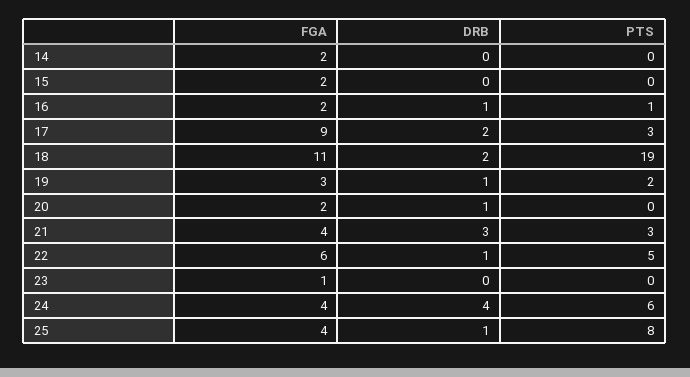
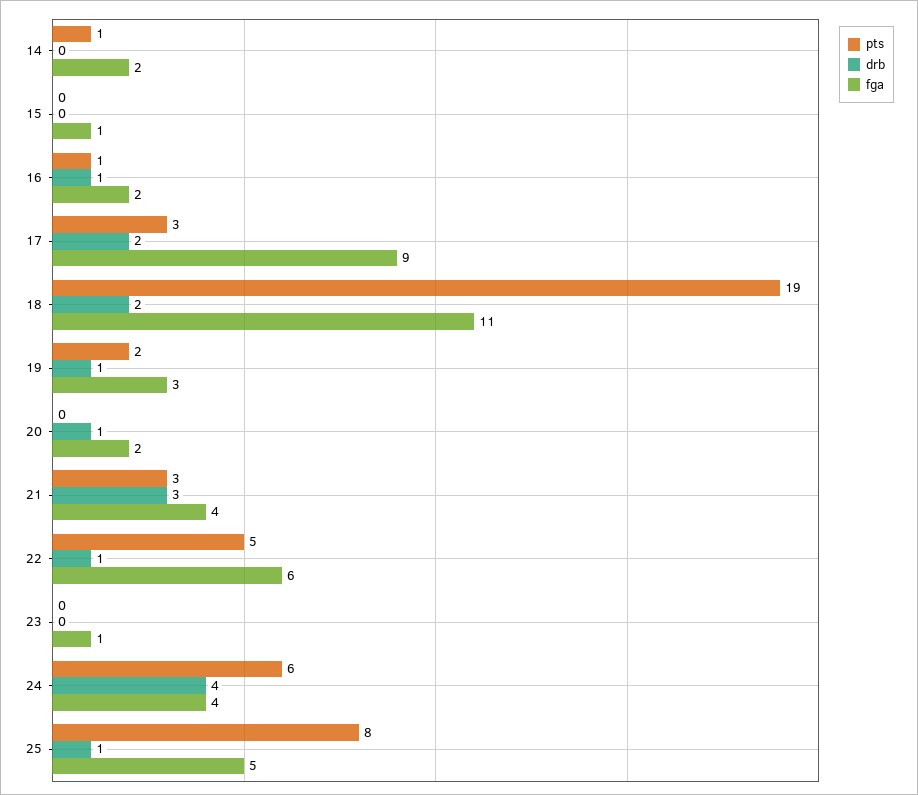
  {
    "FGA": {
      "14": 2,
-     "15": 2,
+     "15": 1,
      "16": 2,
      "17": 9,
      "18": 11,
      "19": 3,
      "20": 2,
      "21": 4,
      "22": 6,
      "23": 1,
      "24": 4,
-     "25": 4
+     "25": 5
    },
    "DRB": {
      "14": 0,
      "15": 0,
      "16": 1,
      "17": 2,
      "18": 2,
      "19": 1,
      "20": 1,
      "21": 3,
      "22": 1,
      "23": 0,
      "24": 4,
      "25": 1
    },
    "PTS": {
-     "14": 0,
+     "14": 1,
      "15": 0,
      "16": 1,
      "17": 3,
      "18": 19,
      "19": 2,
      "20": 0,
      "21": 3,
      "22": 5,
      "23": 0,
      "24": 6,
      "25": 8
    }
  }

